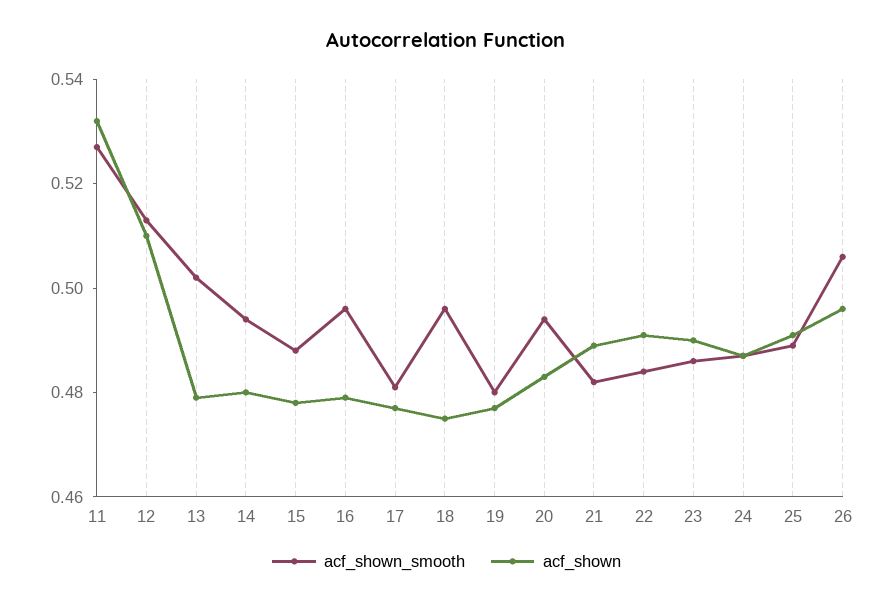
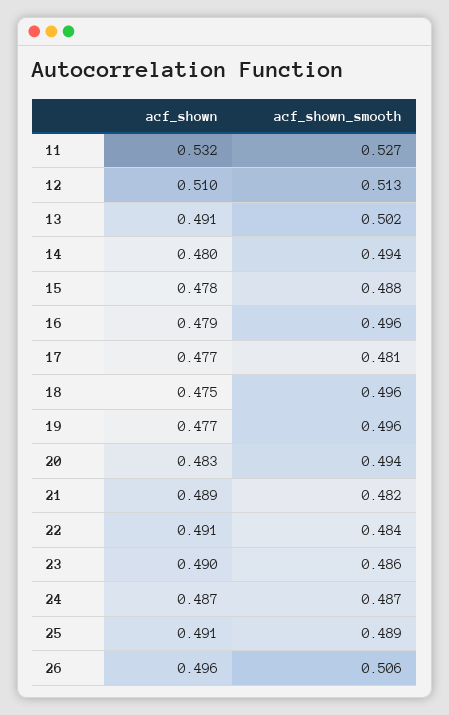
  {
    "acf_shown_smooth": {
      "11": 0.527,
      "12": 0.513,
      "13": 0.502,
      "14": 0.494,
      "15": 0.488,
      "16": 0.496,
      "17": 0.481,
      "18": 0.496,
-     "19": 0.48,
+     "19": 0.496,
      "20": 0.494,
      "21": 0.482,
      "22": 0.484,
      "23": 0.486,
      "24": 0.487,
      "25": 0.489,
      "26": 0.506
    },
    "acf_shown": {
      "11": 0.532,
      "12": 0.51,
-     "13": 0.48,
+     "13": 0.491,
      "14": 0.48,
      "15": 0.478,
      "16": 0.479,
      "17": 0.477,
      "18": 0.475,
      "19": 0.477,
      "20": 0.483,
      "21": 0.489,
      "22": 0.491,
      "23": 0.49,
      "24": 0.487,
      "25": 0.491,
      "26": 0.496
    }
  }

